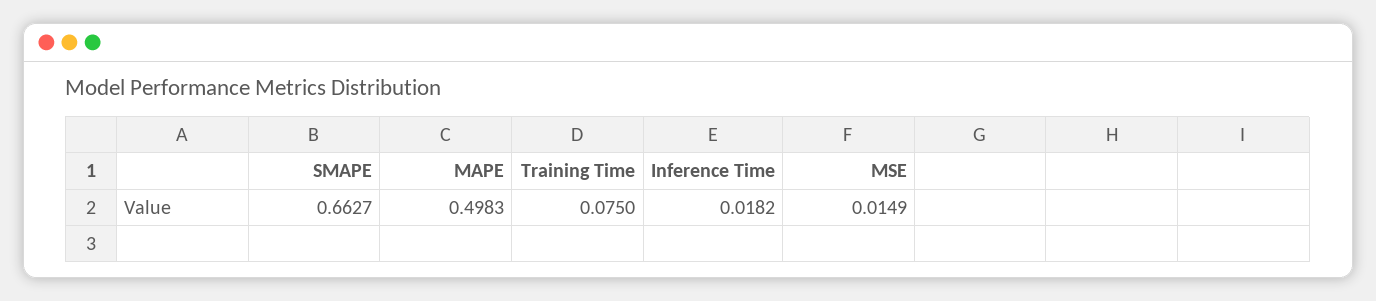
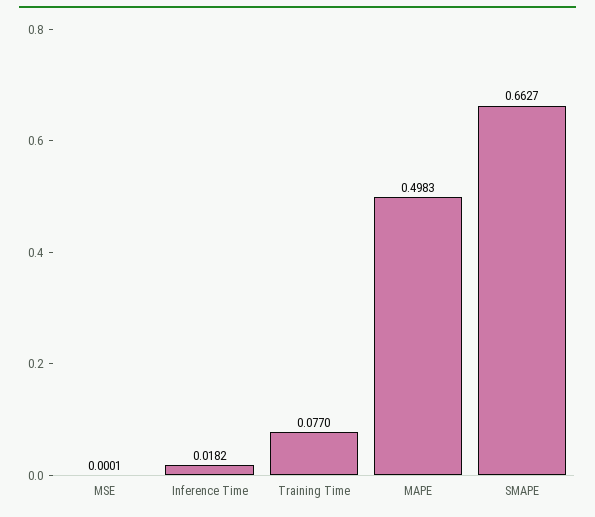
  {
    "SMAPE": 0.6627,
    "MAPE": 0.4983,
-   "Training Time": 0.075,
+   "Training Time": 0.077,
    "Inference Time": 0.0182,
-   "MSE": 0.0149
+   "MSE": 0.0001
  }

